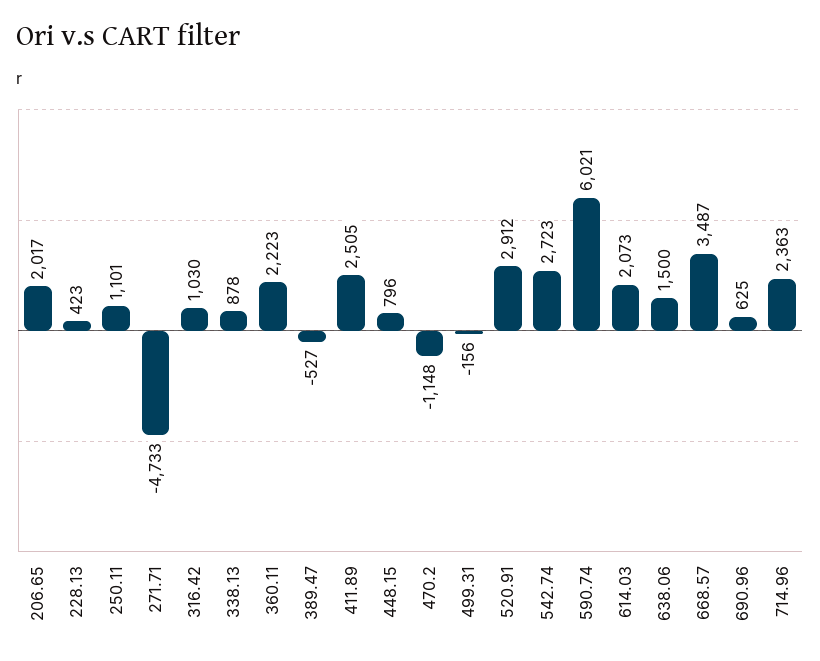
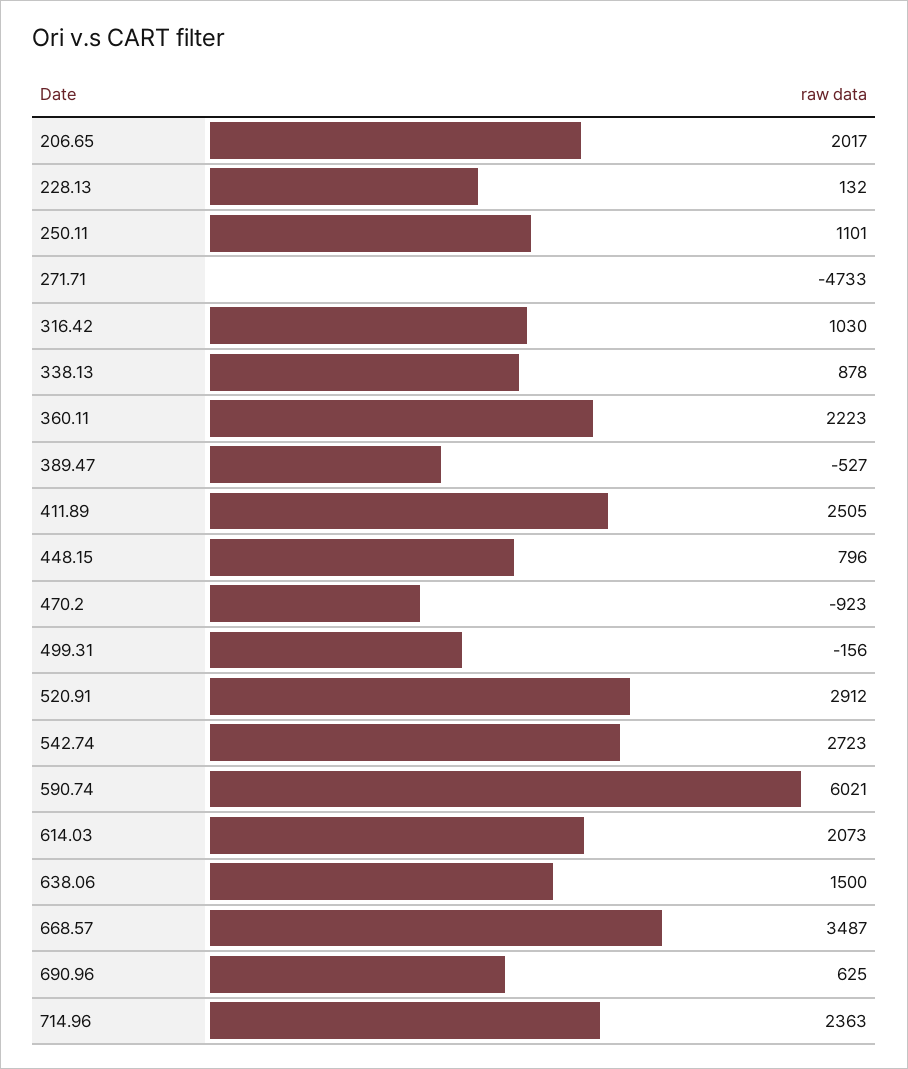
  {
    "206.65": 2017,
-   "228.13": 423,
+   "228.13": 132,
    "250.11": 1101,
    "271.71": -4733,
    "316.42": 1030,
    "338.13": 878,
    "360.11": 2223,
    "389.47": -527,
    "411.89": 2505,
    "448.15": 796,
-   "470.2": -1148,
+   "470.2": -923,
    "499.31": -156,
    "520.91": 2912,
    "542.74": 2723,
    "590.74": 6021,
    "614.03": 2073,
    "638.06": 1500,
    "668.57": 3487,
    "690.96": 625,
    "714.96": 2363
  }

